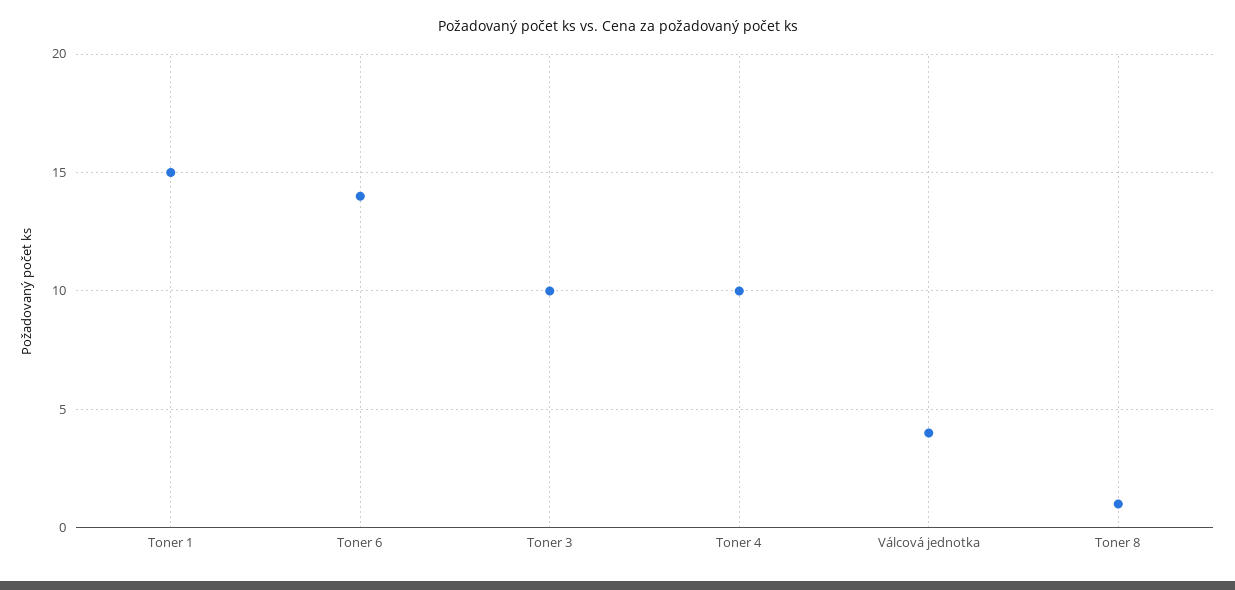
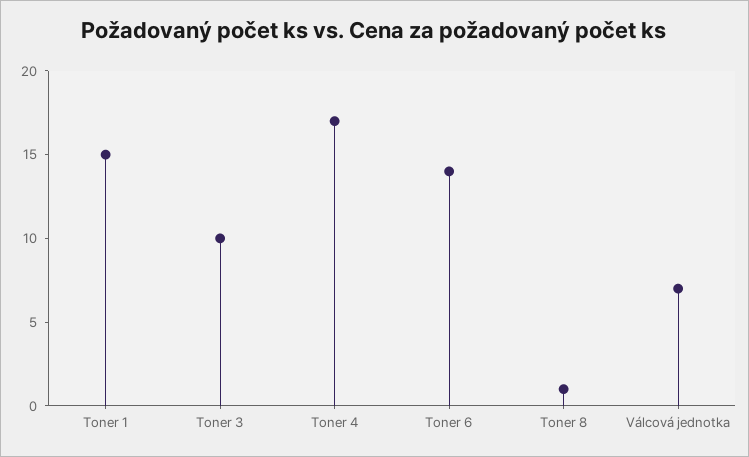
  {
    "Toner 1": 15,
    "Toner 6": 14,
    "Toner 3": 10,
-   "Toner 4": 10,
+   "Toner 4": 17,
-   "Válcová jednotka": 4,
+   "Válcová jednotka": 7,
    "Toner 8": 1
  }

